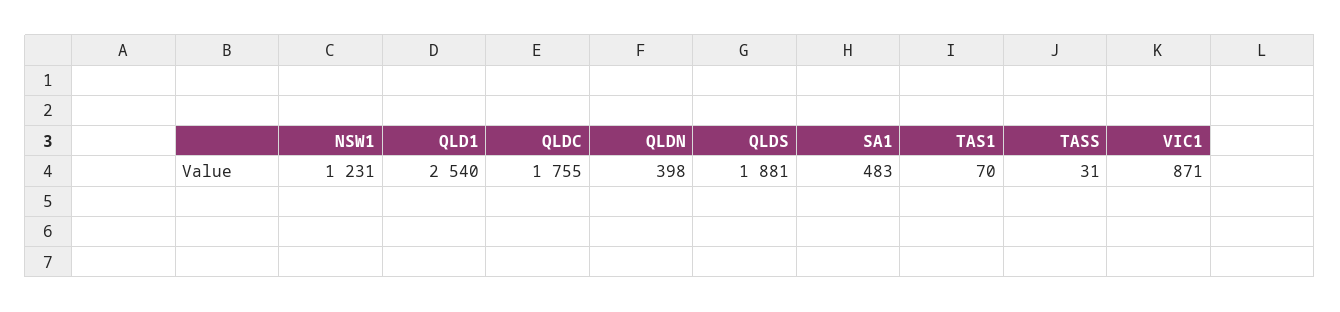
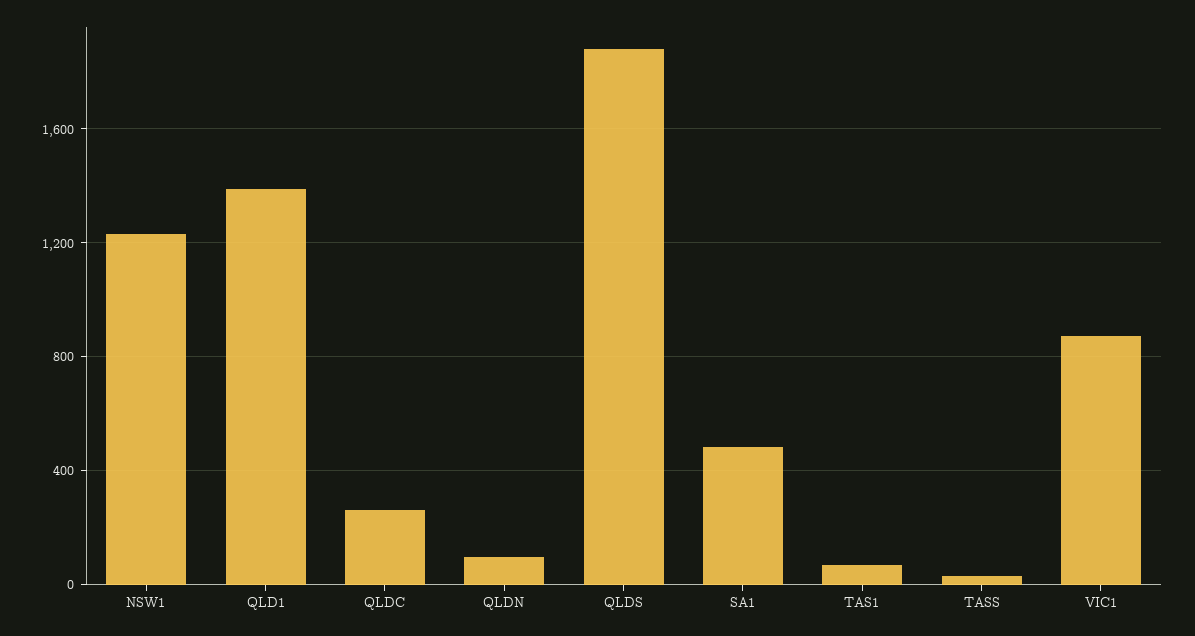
  {
    "NSW1": 1231,
-   "QLD1": 2540,
+   "QLD1": 1400,
-   "QLDC": 1755,
+   "QLDC": 250,
-   "QLDN": 398,
+   "QLDN": 100,
    "QLDS": 1881,
    "SA1": 483,
    "TAS1": 70,
    "TASS": 31,
    "VIC1": 871
  }

